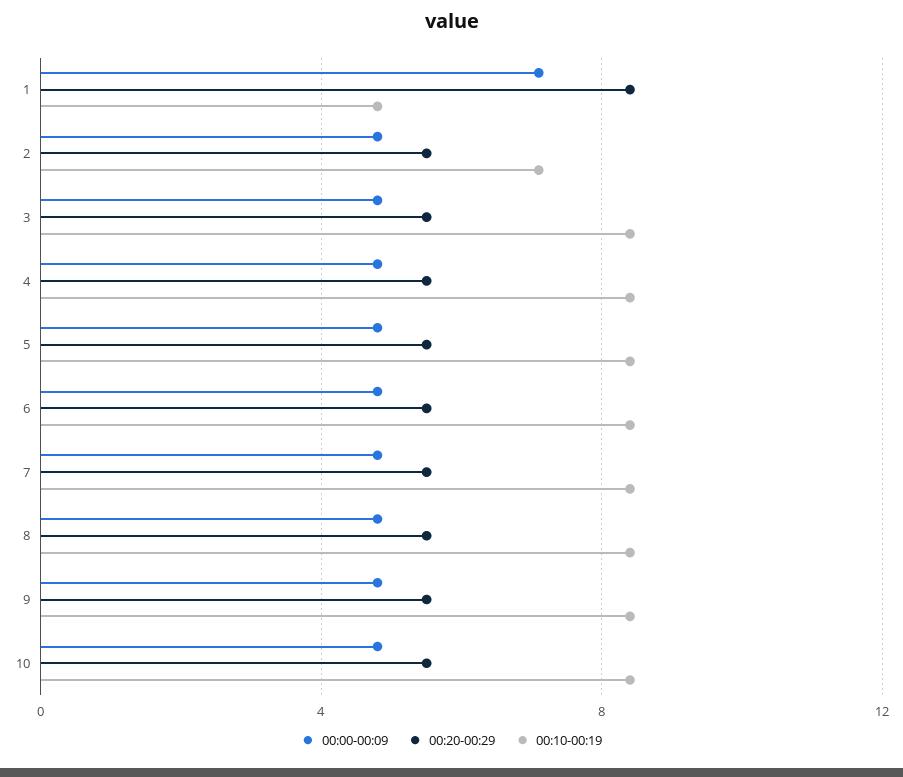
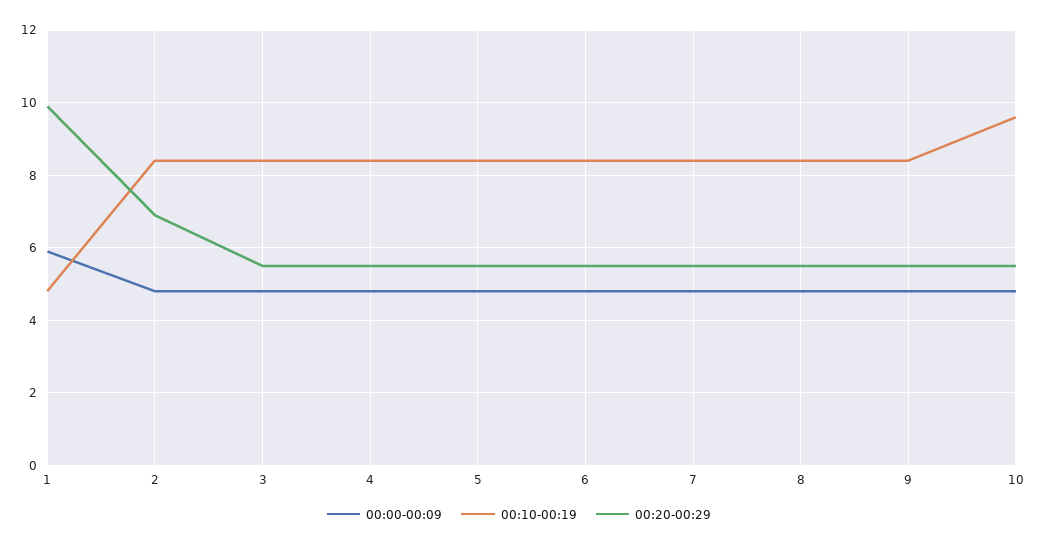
  {
    "00:00-00:09": {
-     "1": 7,
+     "1": 6,
      "2": 5,
      "3": 5,
      "4": 5,
      "5": 5,
      "6": 5,
      "7": 5,
      "8": 5,
      "9": 5,
      "10": 5
    },
    "00:20-00:29": {
-     "1": 8.5,
+     "1": 10,
-     "2": 5.5,
+     "2": 7,
      "3": 5.5,
      "4": 5.5,
      "5": 5.5,
      "6": 5.5,
      "7": 5.5,
      "8": 5.5,
      "9": 5.5,
      "10": 5.5
    },
    "00:10-00:19": {
      "1": 5,
-     "2": 7,
+     "2": 8.5,
      "3": 8.5,
      "4": 8.5,
      "5": 8.5,
      "6": 8.5,
      "7": 8.5,
      "8": 8.5,
      "9": 8.5,
-     "10": 8.5
+     "10": 9.5
    }
  }

